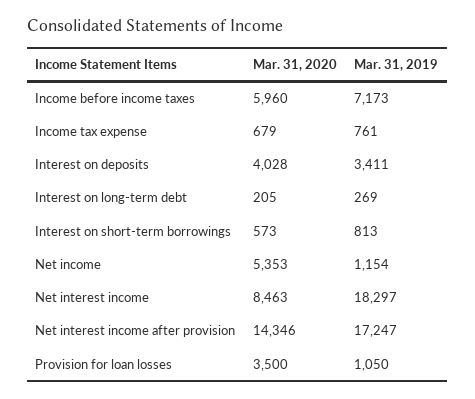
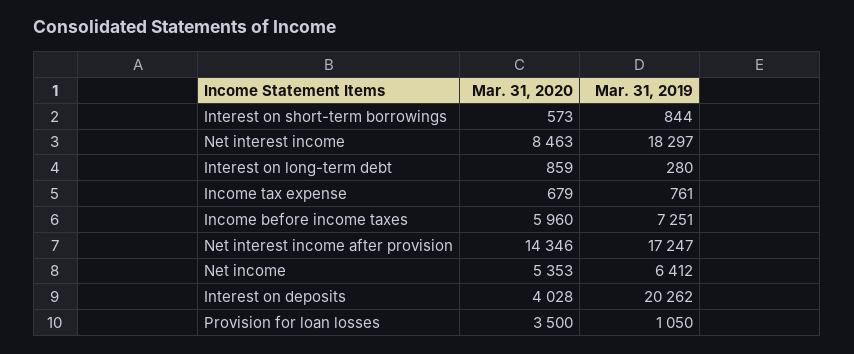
  {
    "Mar. 31, 2020": {
      "Income before income taxes": 5960,
      "Income tax expense": 679,
      "Interest on deposits": 4028,
-     "Interest on long-term debt": 205,
+     "Interest on long-term debt": 859,
      "Interest on short-term borrowings": 573,
      "Net income": 5353,
      "Net interest income": 8463,
      "Net interest income after provision": 14346,
      "Provision for loan losses": 3500
    },
    "Mar. 31, 2019": {
-     "Income before income taxes": 7173,
+     "Income before income taxes": 7251,
      "Income tax expense": 761,
-     "Interest on deposits": 3411,
+     "Interest on deposits": 20262,
-     "Interest on long-term debt": 269,
+     "Interest on long-term debt": 280,
-     "Interest on short-term borrowings": 813,
+     "Interest on short-term borrowings": 844,
-     "Net income": 1154,
+     "Net income": 6412,
      "Net interest income": 18297,
      "Net interest income after provision": 17247,
      "Provision for loan losses": 1050
    }
  }

